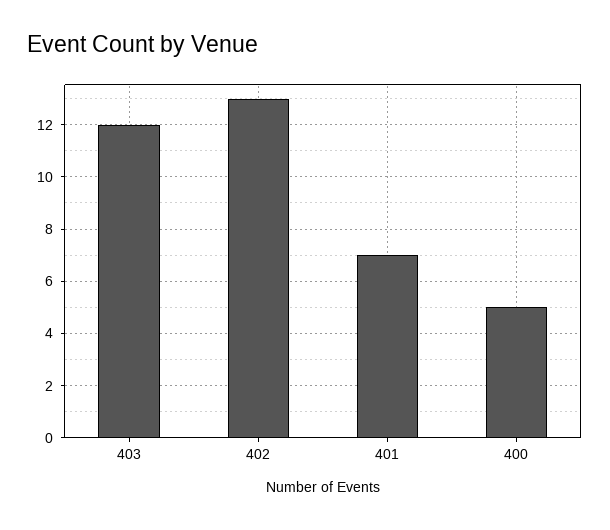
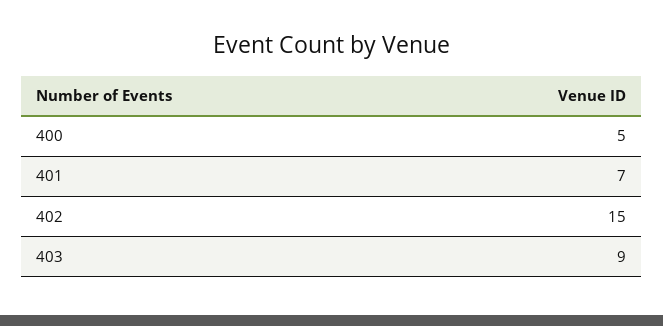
  {
-   "403": 12,
+   "403": 9,
-   "402": 13,
+   "402": 15,
    "401": 7,
    "400": 5
  }

